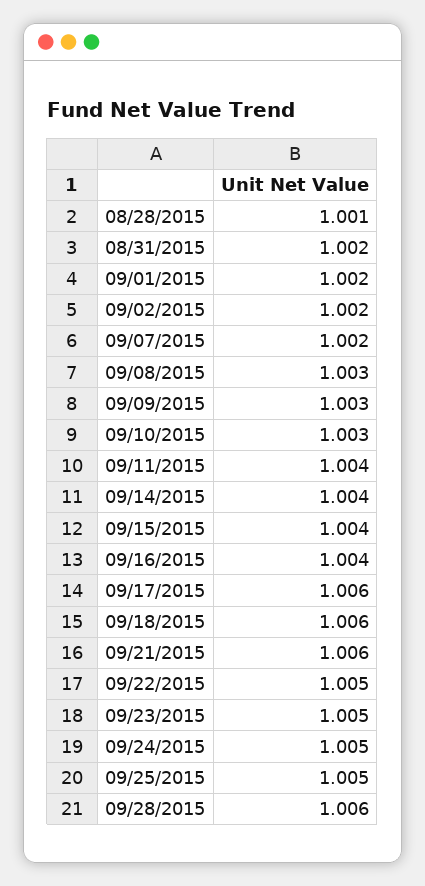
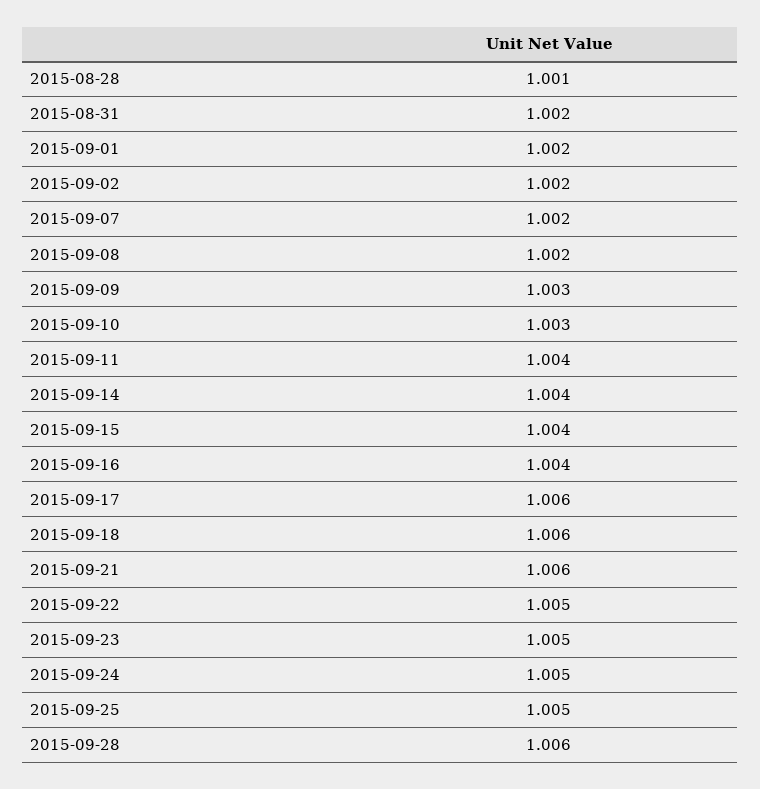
  {
    "08/28/2015": 1.001,
    "08/31/2015": 1.002,
    "09/01/2015": 1.002,
    "09/02/2015": 1.002,
    "09/07/2015": 1.002,
-   "09/08/2015": 1.003,
+   "09/08/2015": 1.002,
    "09/09/2015": 1.003,
    "09/10/2015": 1.003,
    "09/11/2015": 1.004,
    "09/14/2015": 1.004,
    "09/15/2015": 1.004,
    "09/16/2015": 1.004,
    "09/17/2015": 1.006,
    "09/18/2015": 1.006,
    "09/21/2015": 1.006,
    "09/22/2015": 1.005,
    "09/23/2015": 1.005,
    "09/24/2015": 1.005,
    "09/25/2015": 1.005,
    "09/28/2015": 1.006
  }

